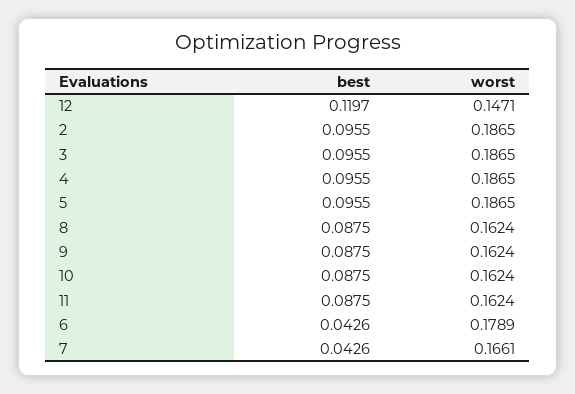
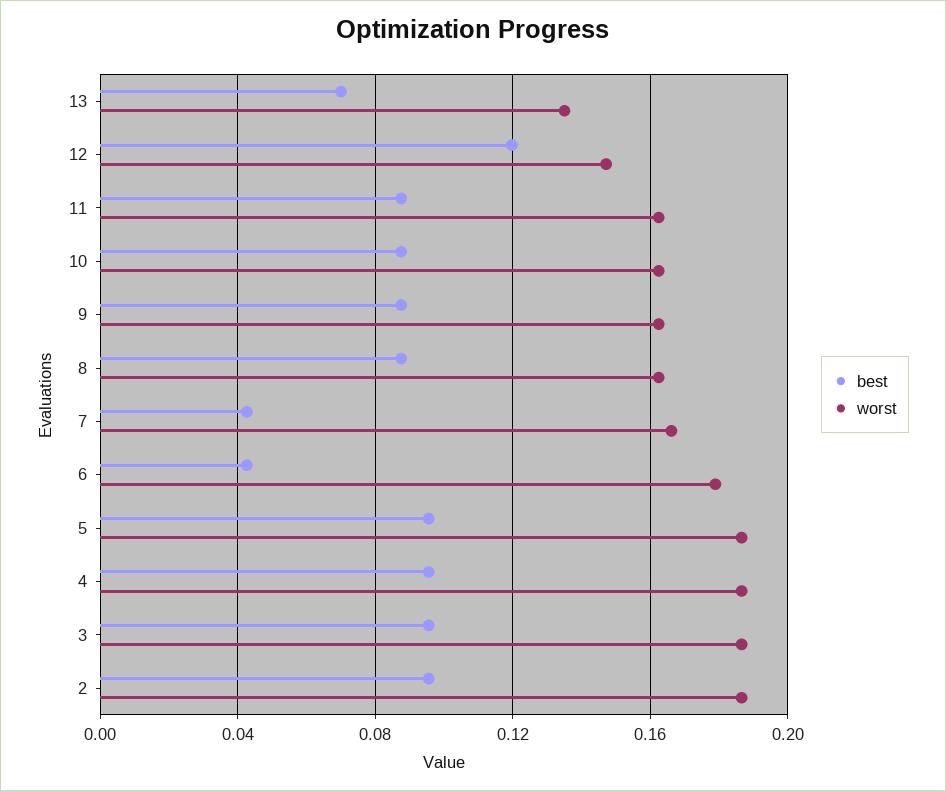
  {
    "best": {
      "12": 0.1197,
      "2": 0.0955,
      "3": 0.0955,
      "4": 0.0955,
      "5": 0.0955,
      "8": 0.0875,
      "9": 0.0875,
      "10": 0.0875,
      "11": 0.0875,
      "6": 0.0426,
-     "7": 0.0426
+     "7": 0.0426,
+     "13": 0.07
    },
    "worst": {
      "12": 0.1471,
      "2": 0.1865,
      "3": 0.1865,
      "4": 0.1865,
      "5": 0.1865,
      "8": 0.1624,
      "9": 0.1624,
      "10": 0.1624,
      "11": 0.1624,
      "6": 0.1789,
-     "7": 0.1661
+     "7": 0.1661,
+     "13": 0.135
    }
  }

